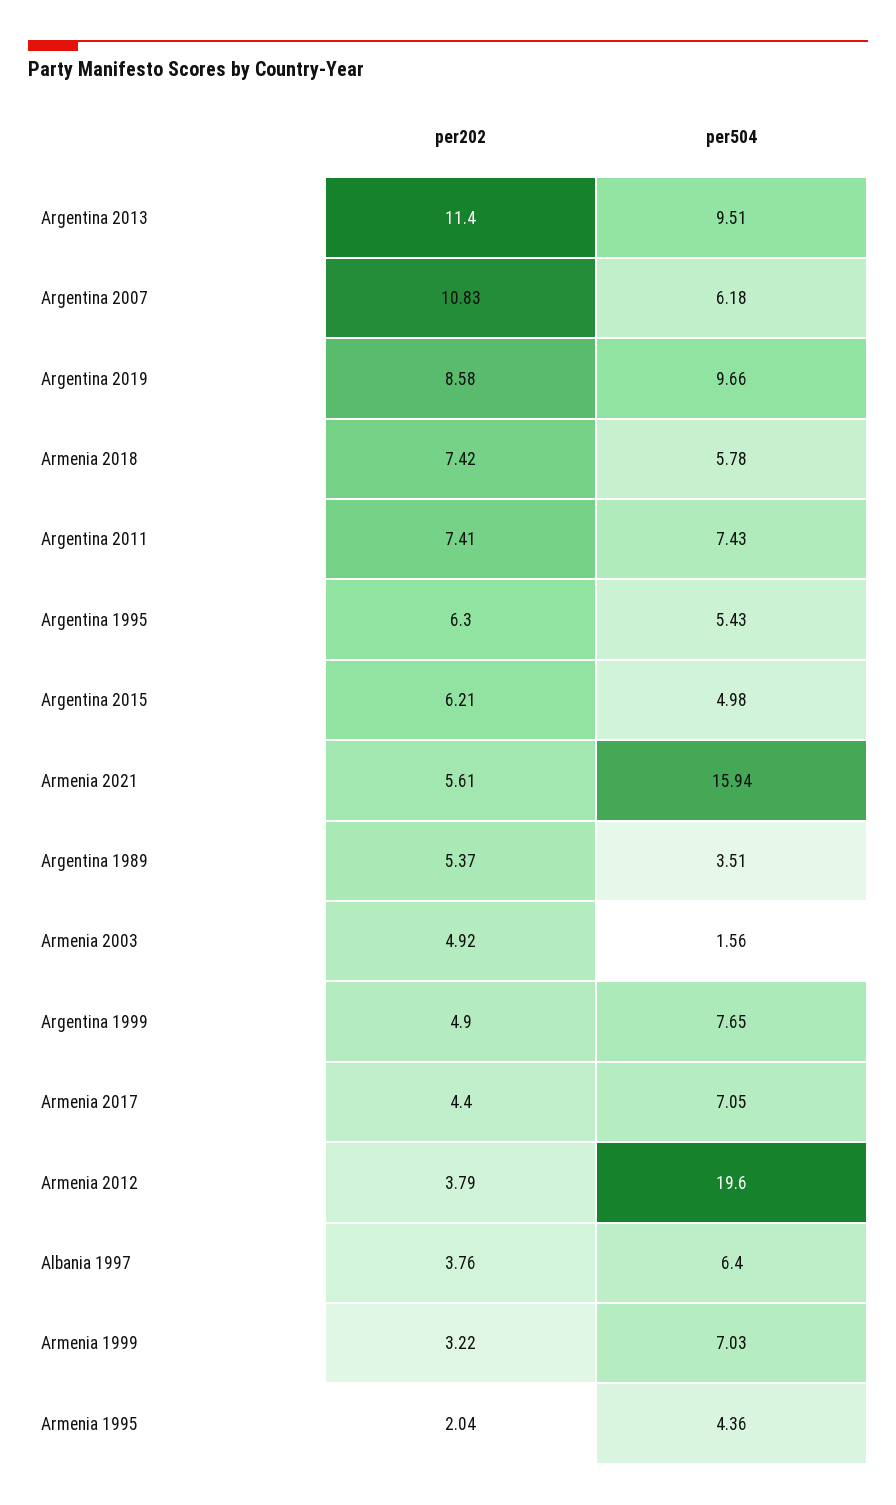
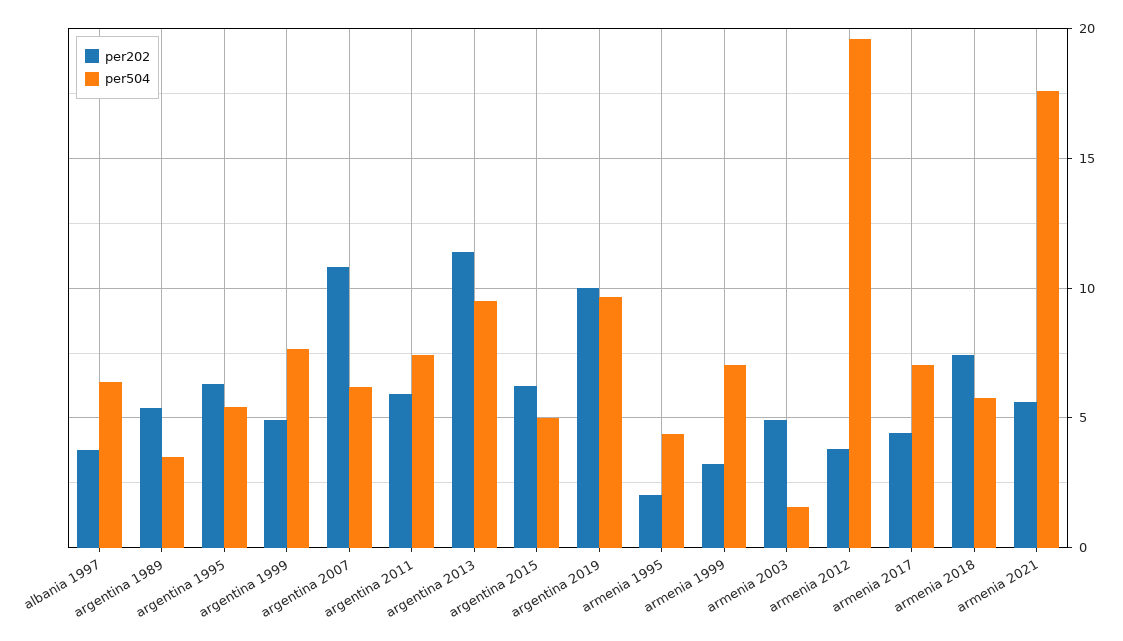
  {
    "per202": {
      "Argentina 2013": 11.4,
      "Argentina 2007": 10.83,
-     "Argentina 2019": 8.58,
+     "Argentina 2019": 10,
      "Armenia 2018": 7.42,
-     "Argentina 2011": 7.41,
+     "Argentina 2011": 6,
      "Argentina 1995": 6.3,
      "Argentina 2015": 6.21,
      "Armenia 2021": 5.61,
      "Argentina 1989": 5.37,
      "Armenia 2003": 4.92,
      "Argentina 1999": 4.9,
      "Armenia 2017": 4.4,
      "Armenia 2012": 3.79,
      "Albania 1997": 3.76,
      "Armenia 1999": 3.22,
      "Armenia 1995": 2.04
    },
    "per504": {
      "Argentina 2013": 9.51,
      "Argentina 2007": 6.18,
      "Argentina 2019": 9.66,
      "Armenia 2018": 5.78,
      "Argentina 2011": 7.43,
      "Argentina 1995": 5.43,
      "Argentina 2015": 4.98,
-     "Armenia 2021": 15.94,
+     "Armenia 2021": 17.5,
      "Argentina 1989": 3.51,
      "Armenia 2003": 1.56,
      "Argentina 1999": 7.65,
      "Armenia 2017": 7.05,
      "Armenia 2012": 19.6,
      "Albania 1997": 6.4,
      "Armenia 1999": 7.03,
      "Armenia 1995": 4.36
    }
  }

